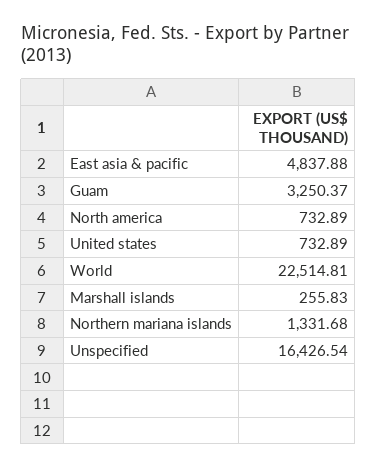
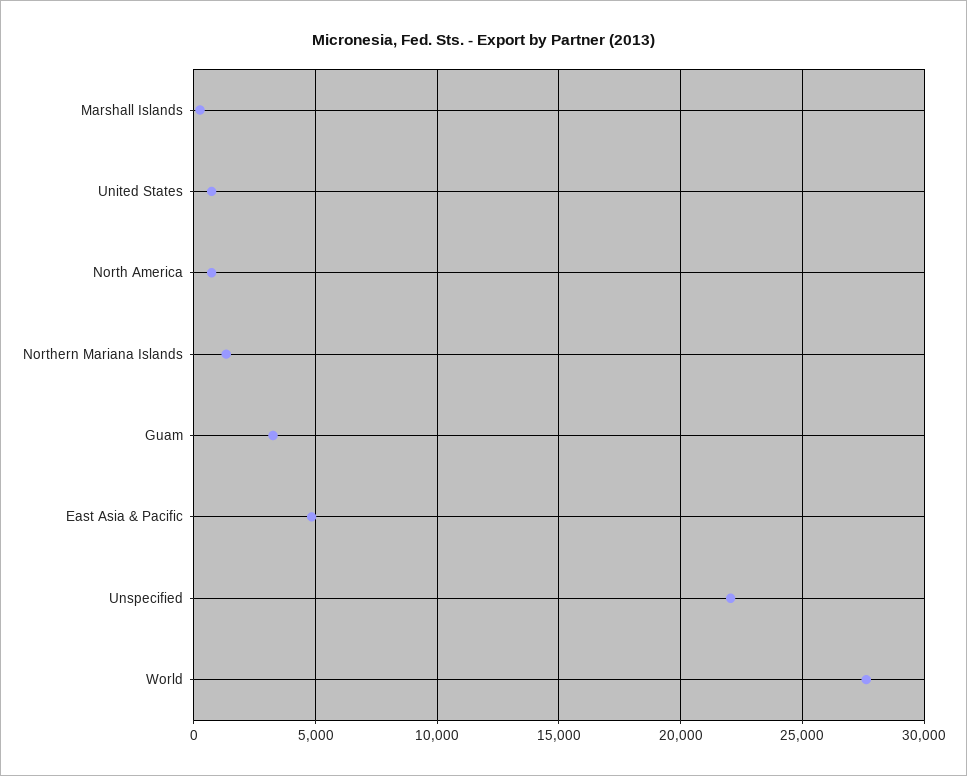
  {
    "East asia & pacific": 4837.88,
    "Guam": 3250.37,
    "North america": 732.89,
    "United states": 732.89,
-   "World": 22514.81,
+   "World": 27500,
    "Marshall islands": 255.83,
    "Northern mariana islands": 1331.68,
-   "Unspecified": 16426.54
+   "Unspecified": 22000
  }

